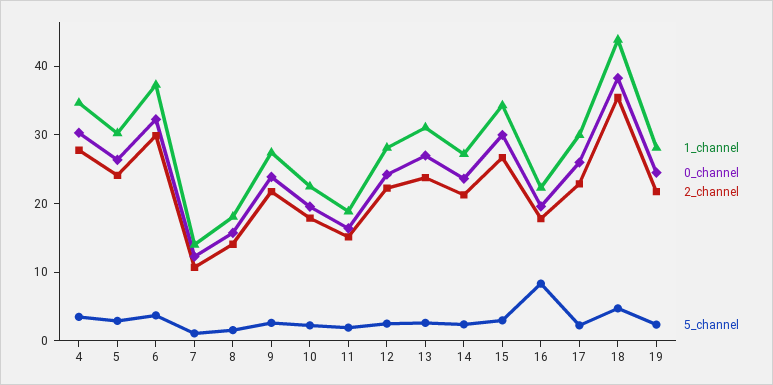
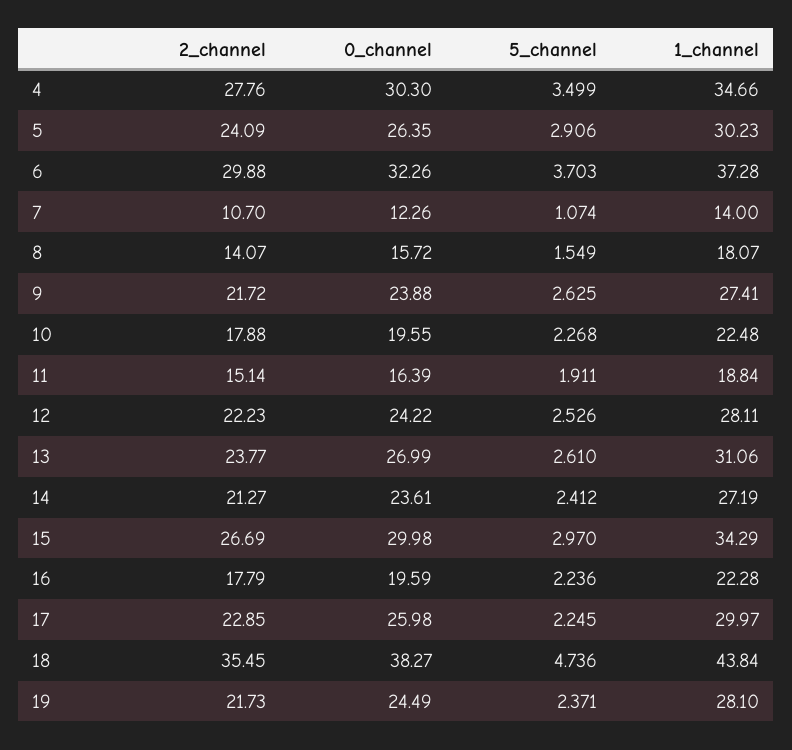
  {
    "1_channel": {
      "4": 34.66,
      "5": 30.23,
      "6": 37.28,
      "7": 14,
      "8": 18.07,
      "9": 27.41,
      "10": 22.48,
      "11": 18.84,
      "12": 28.11,
      "13": 31.06,
      "14": 27.19,
      "15": 34.29,
      "16": 22.28,
      "17": 29.97,
      "18": 43.84,
      "19": 28.1
    },
    "0_channel": {
      "4": 30.3,
      "5": 26.35,
      "6": 32.26,
      "7": 12.26,
      "8": 15.72,
      "9": 23.88,
      "10": 19.55,
      "11": 16.39,
      "12": 24.22,
      "13": 26.99,
      "14": 23.61,
      "15": 29.98,
      "16": 19.59,
      "17": 25.98,
      "18": 38.27,
      "19": 24.49
    },
    "2_channel": {
      "4": 27.76,
      "5": 24.09,
      "6": 29.88,
      "7": 10.7,
      "8": 14.07,
      "9": 21.72,
      "10": 17.88,
      "11": 15.14,
      "12": 22.23,
      "13": 23.77,
      "14": 21.27,
      "15": 26.69,
      "16": 17.79,
      "17": 22.85,
      "18": 35.45,
      "19": 21.73
    },
    "5_channel": {
      "4": 3.499,
      "5": 2.906,
      "6": 3.703,
      "7": 1.074,
      "8": 1.549,
      "9": 2.625,
      "10": 2.268,
      "11": 1.911,
      "12": 2.526,
      "13": 2.61,
      "14": 2.412,
      "15": 2.97,
-     "16": 8,
+     "16": 2.236,
      "17": 2.245,
      "18": 4.736,
      "19": 2.371
    }
  }

